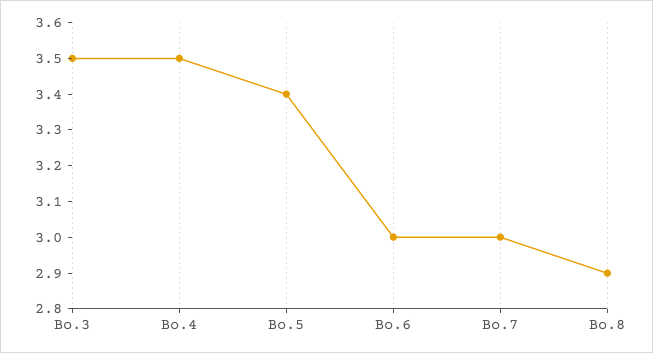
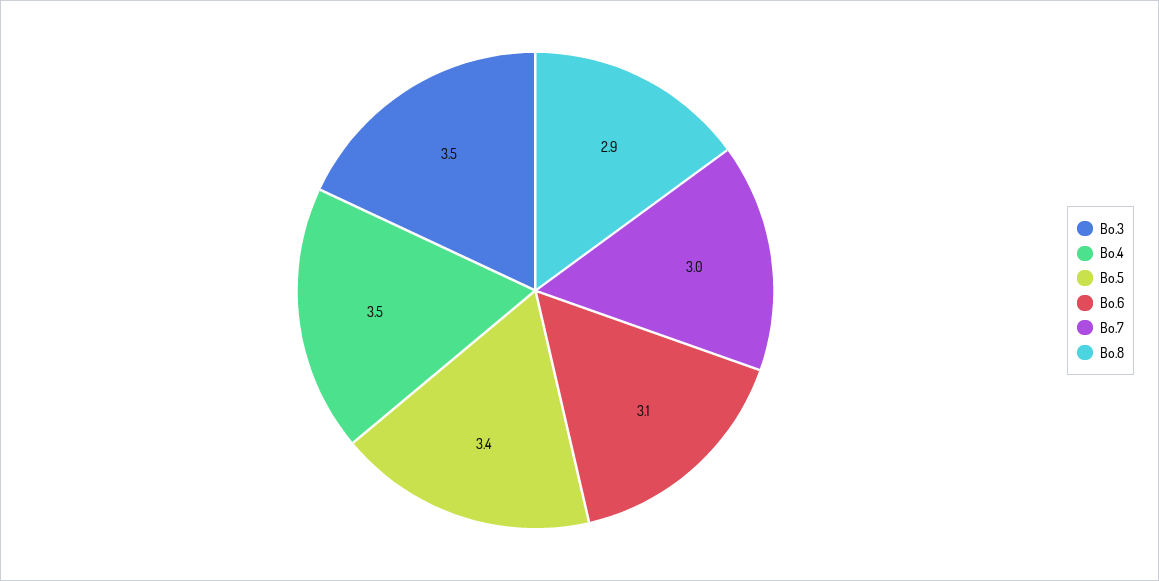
  {
    "Bo.3": 3.5,
    "Bo.4": 3.5,
    "Bo.5": 3.4,
-   "Bo.6": 3,
+   "Bo.6": 3.1,
    "Bo.7": 3,
    "Bo.8": 2.9
  }

